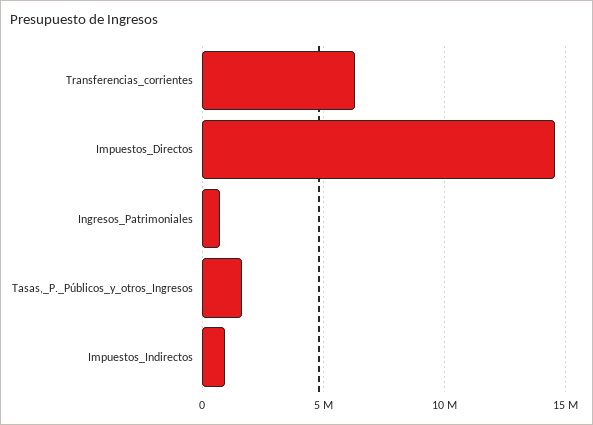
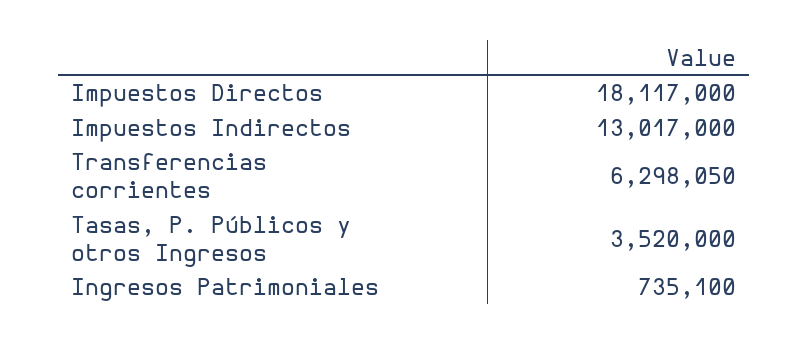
  {
    "Transferencias_corrientes": 6298050,
-   "Impuestos_Directos": 14500000,
+   "Impuestos_Directos": 18117000,
    "Ingresos_Patrimoniales": 735100,
-   "Tasas,_P._Públicos_y_otros_Ingresos": 1500000,
+   "Tasas,_P._Públicos_y_otros_Ingresos": 3520000,
-   "Impuestos_Indirectos": 1000000
+   "Impuestos_Indirectos": 13017000
  }

